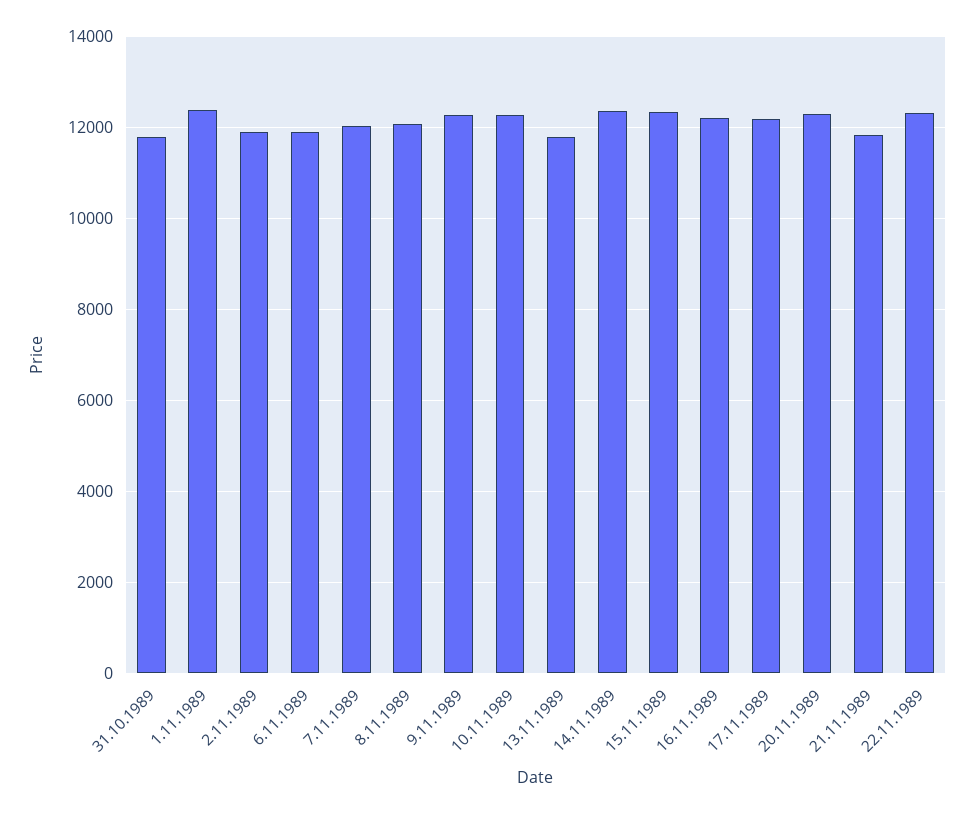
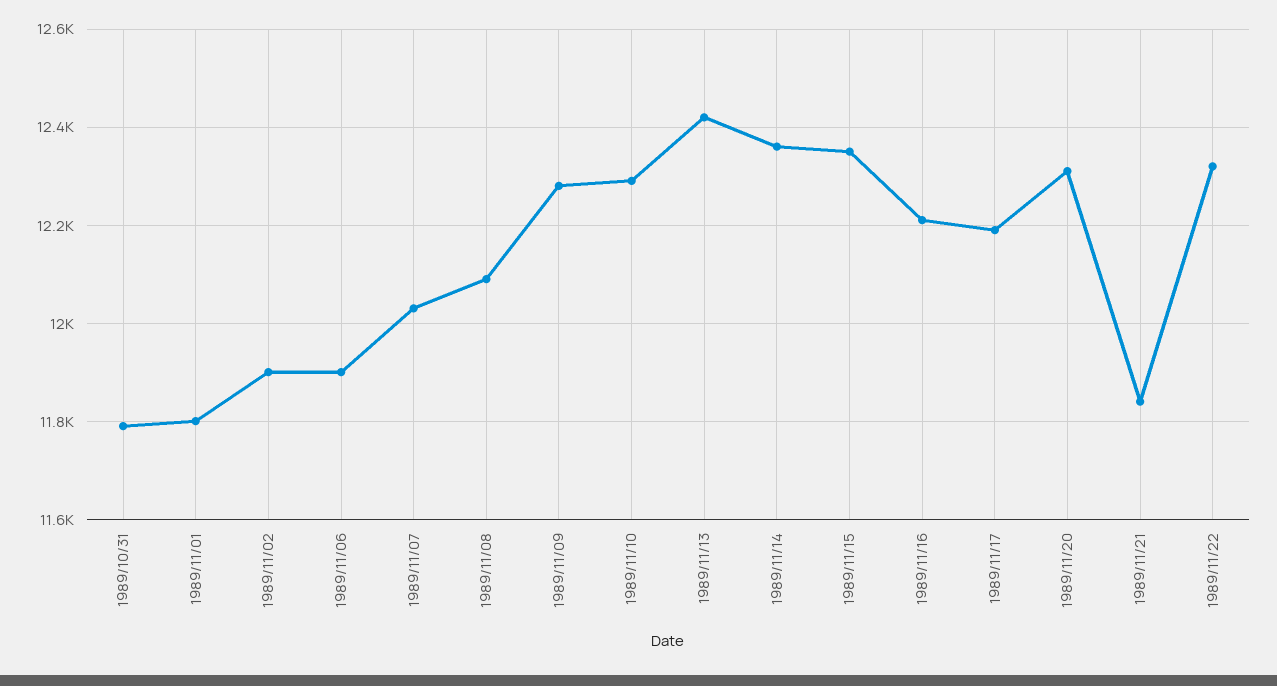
  {
    "31.10.1989": 11800,
-   "1.11.1989": 12400,
+   "1.11.1989": 11800,
    "2.11.1989": 11900,
    "6.11.1989": 11900,
    "7.11.1989": 12040,
    "8.11.1989": 12100,
    "9.11.1989": 12280,
    "10.11.1989": 12300,
-   "13.11.1989": 11800,
+   "13.11.1989": 12420,
    "14.11.1989": 12360,
    "15.11.1989": 12360,
    "16.11.1989": 12220,
    "17.11.1989": 12200,
    "20.11.1989": 12320,
    "21.11.1989": 11840,
    "22.11.1989": 12320
  }

